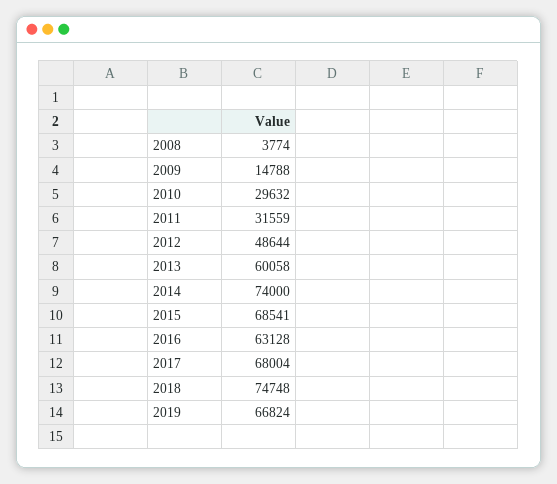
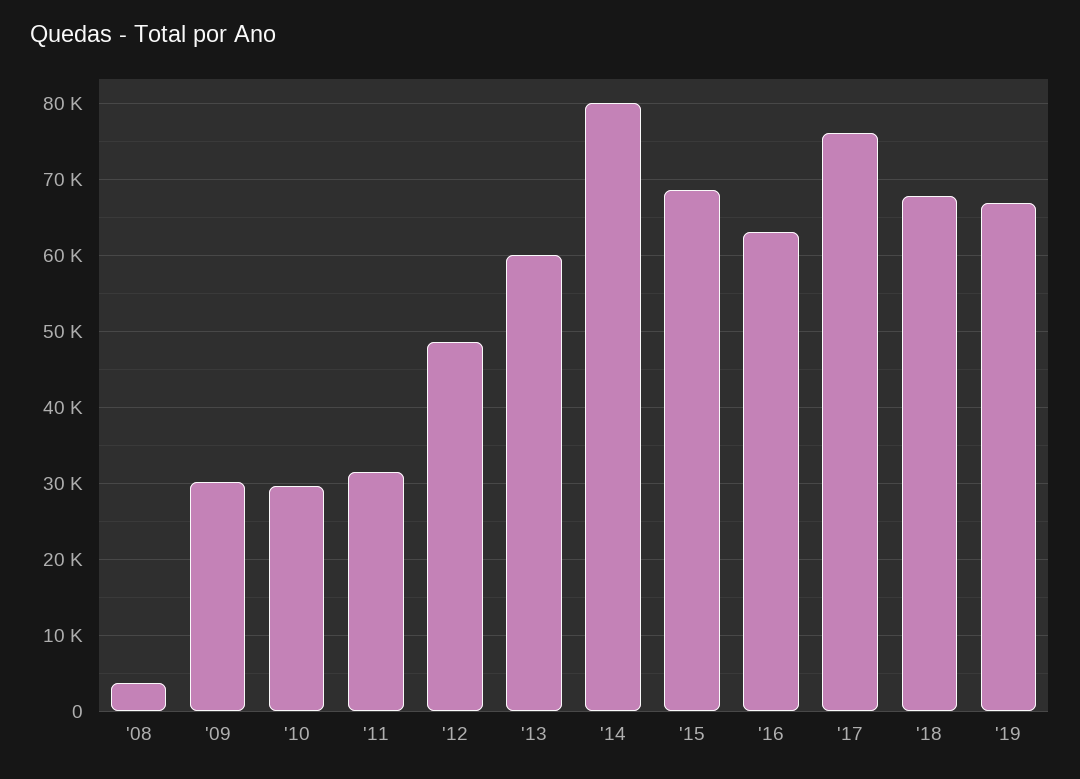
  {
    "2008": 3774,
-   "2009": 14788,
+   "2009": 30000,
    "2010": 29632,
    "2011": 31559,
    "2012": 48644,
    "2013": 60058,
-   "2014": 74000,
+   "2014": 80000,
    "2015": 68541,
    "2016": 63128,
-   "2017": 68004,
+   "2017": 76000,
-   "2018": 74748,
+   "2018": 68000,
    "2019": 66824
  }

